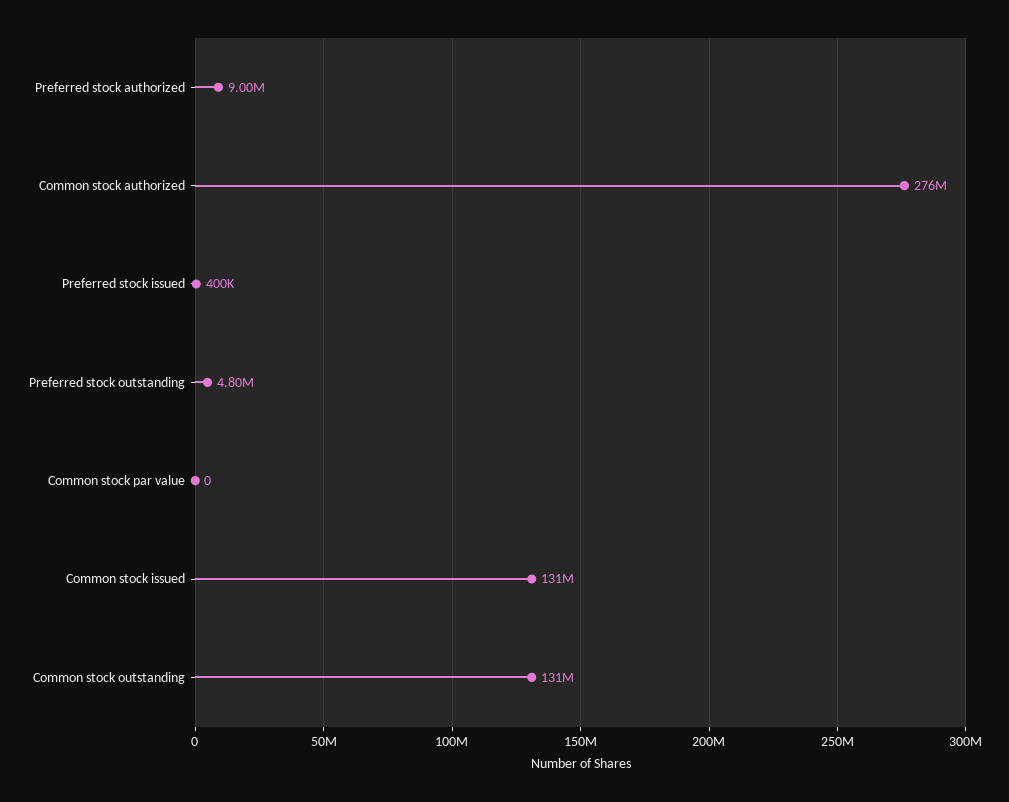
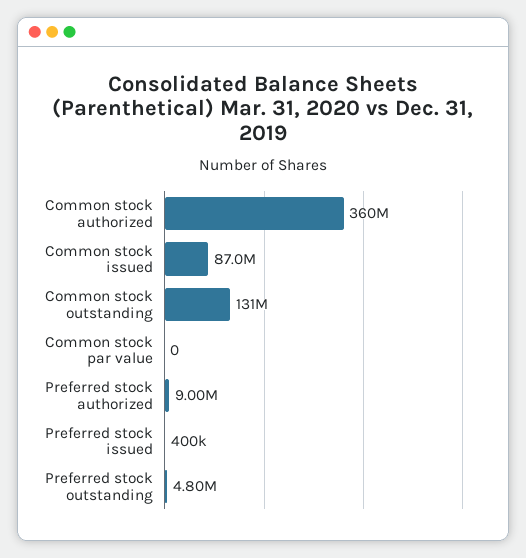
  {
    "Preferred stock authorized": 9000000,
-   "Common stock authorized": 276000000,
+   "Common stock authorized": 360000000,
    "Preferred stock issued": 400000,
    "Preferred stock outstanding": 4800000,
    "Common stock par value": 0,
-   "Common stock issued": 131000000,
+   "Common stock issued": 87000000,
    "Common stock outstanding": 131000000
  }

